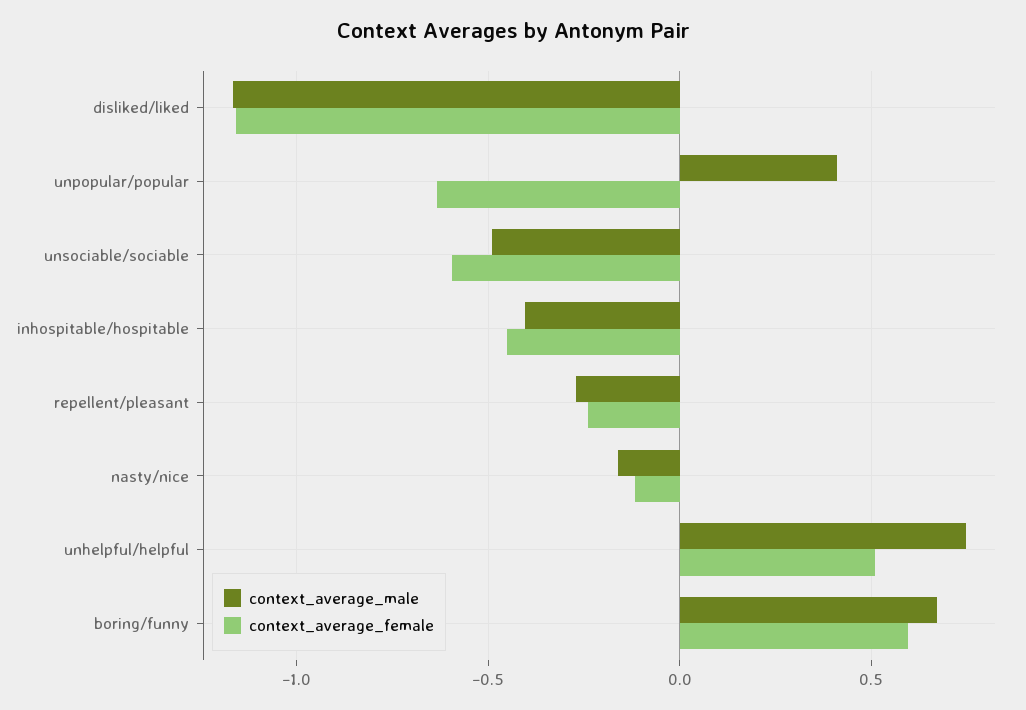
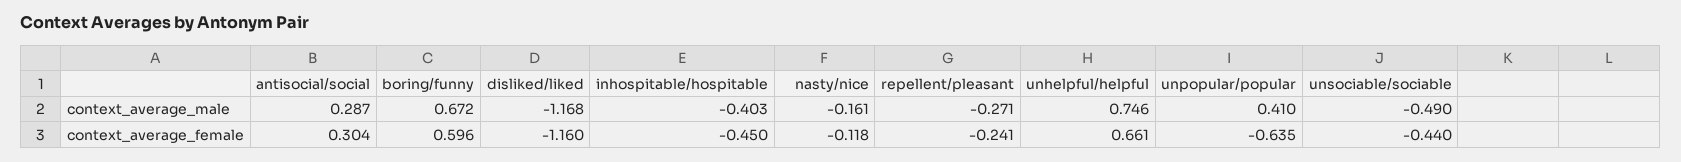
  {
    "context_average_male": {
      "disliked/liked": -1.168,
      "unpopular/popular": 0.41,
      "unsociable/sociable": -0.49,
      "inhospitable/hospitable": -0.403,
      "repellent/pleasant": -0.271,
      "nasty/nice": -0.161,
      "unhelpful/helpful": 0.746,
-     "boring/funny": 0.672
+     "boring/funny": 0.672,
+     "antisocial/social": 0.287
    },
    "context_average_female": {
      "disliked/liked": -1.16,
      "unpopular/popular": -0.635,
-     "unsociable/sociable": -0.6,
+     "unsociable/sociable": -0.44,
      "inhospitable/hospitable": -0.45,
      "repellent/pleasant": -0.241,
      "nasty/nice": -0.118,
-     "unhelpful/helpful": 0.5,
+     "unhelpful/helpful": 0.661,
-     "boring/funny": 0.596
+     "boring/funny": 0.596,
+     "antisocial/social": 0.304
    }
  }

